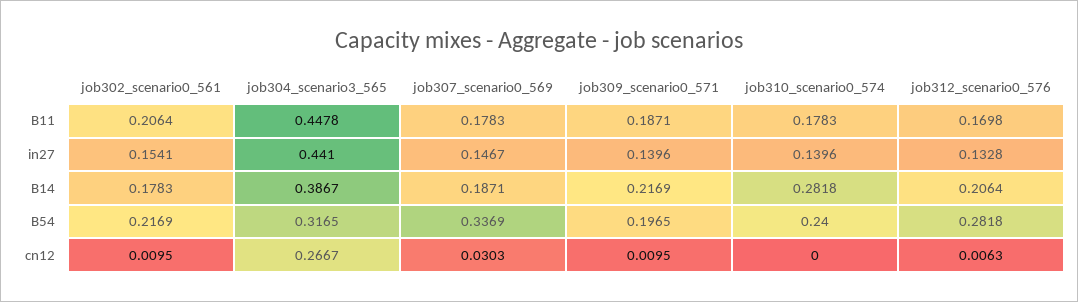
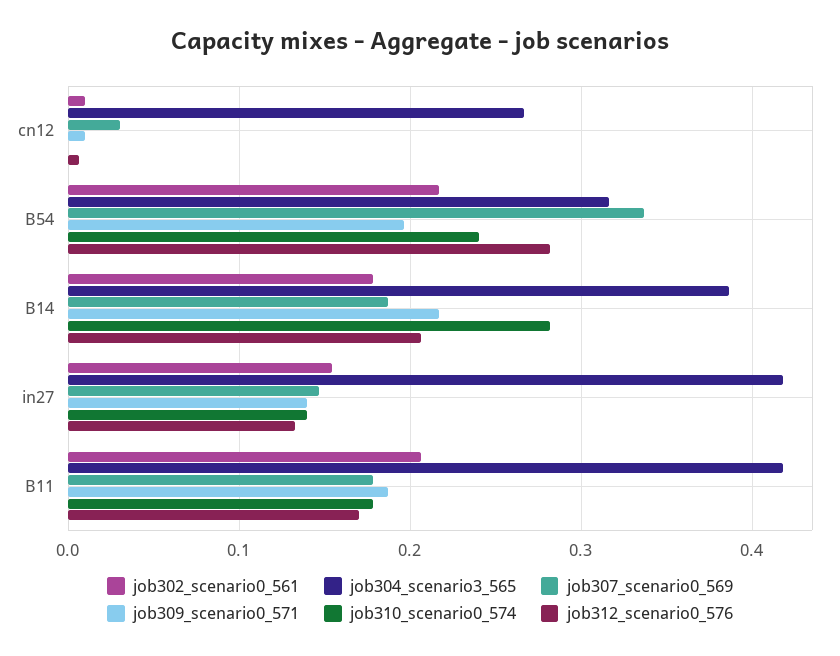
  {
    "job302_scenario0_561": {
      "B11": 0.2064,
      "in27": 0.1541,
      "B14": 0.1783,
      "B54": 0.2169,
      "cn12": 0.0095
    },
    "job304_scenario3_565": {
-     "B11": 0.4478,
+     "B11": 0.42,
-     "in27": 0.441,
+     "in27": 0.42,
      "B14": 0.3867,
      "B54": 0.3165,
      "cn12": 0.2667
    },
    "job307_scenario0_569": {
      "B11": 0.1783,
      "in27": 0.1467,
      "B14": 0.1871,
      "B54": 0.3369,
      "cn12": 0.0303
    },
    "job309_scenario0_571": {
      "B11": 0.1871,
      "in27": 0.1396,
      "B14": 0.2169,
      "B54": 0.1965,
      "cn12": 0.0095
    },
    "job310_scenario0_574": {
      "B11": 0.1783,
      "in27": 0.1396,
      "B14": 0.2818,
      "B54": 0.24,
      "cn12": 0
    },
    "job312_scenario0_576": {
      "B11": 0.1698,
      "in27": 0.1328,
      "B14": 0.2064,
      "B54": 0.2818,
      "cn12": 0.0063
    }
  }

